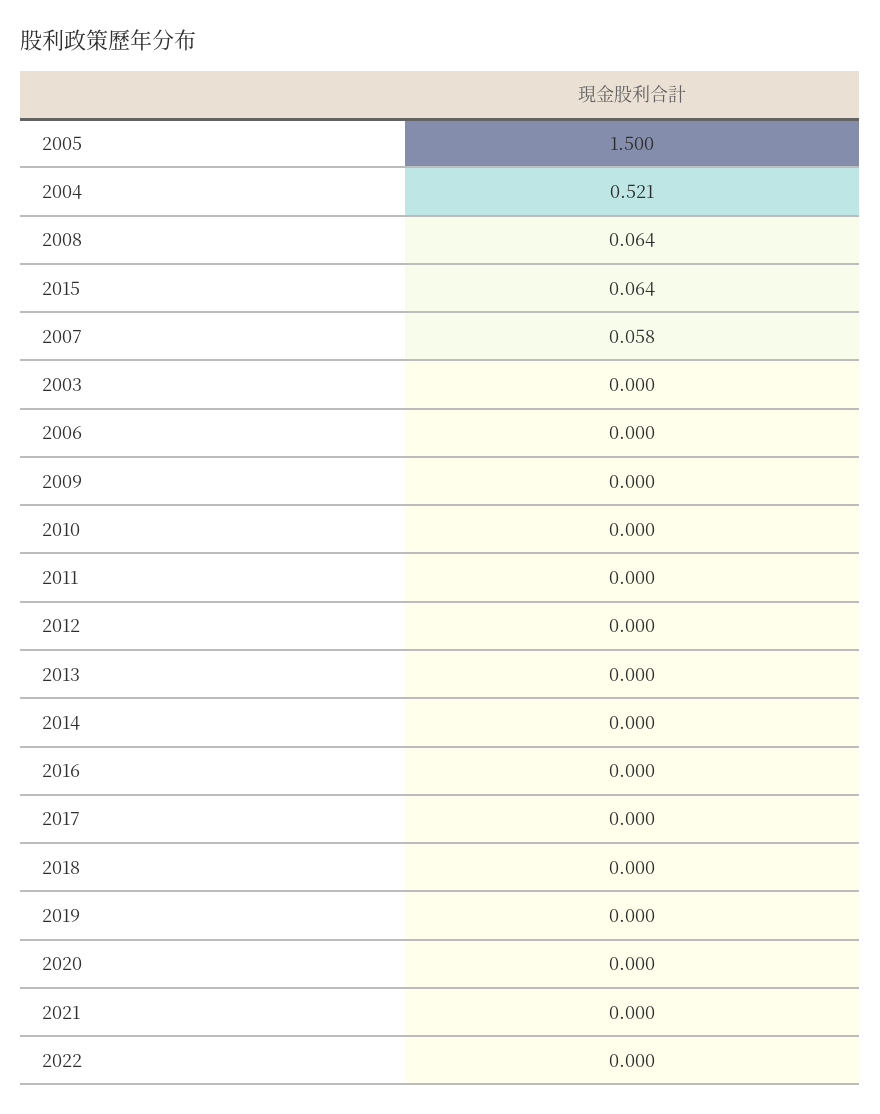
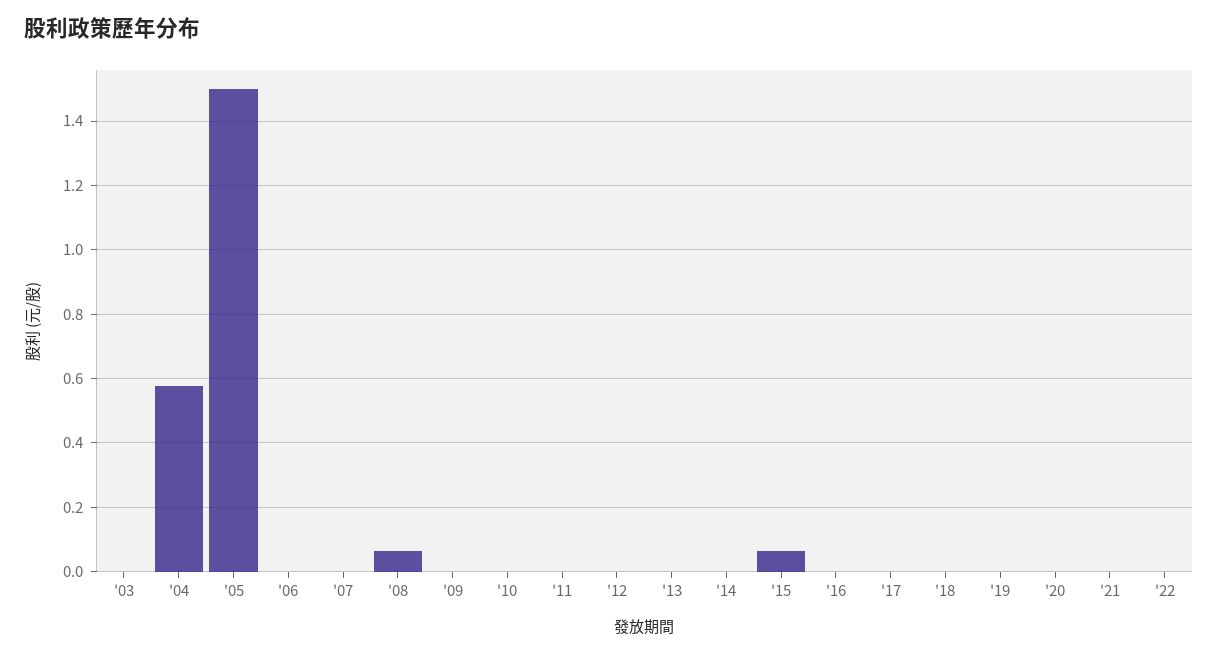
  {
    "2005": 1.5,
-   "2004": 0.521,
+   "2004": 0.58,
    "2008": 0.064,
    "2015": 0.064,
-   "2007": 0.058,
+   "2007": 0,
    "2003": 0,
    "2006": 0,
    "2009": 0,
    "2010": 0,
    "2011": 0,
    "2012": 0,
    "2013": 0,
    "2014": 0,
    "2016": 0,
    "2017": 0,
    "2018": 0,
    "2019": 0,
    "2020": 0,
    "2021": 0,
    "2022": 0
  }

